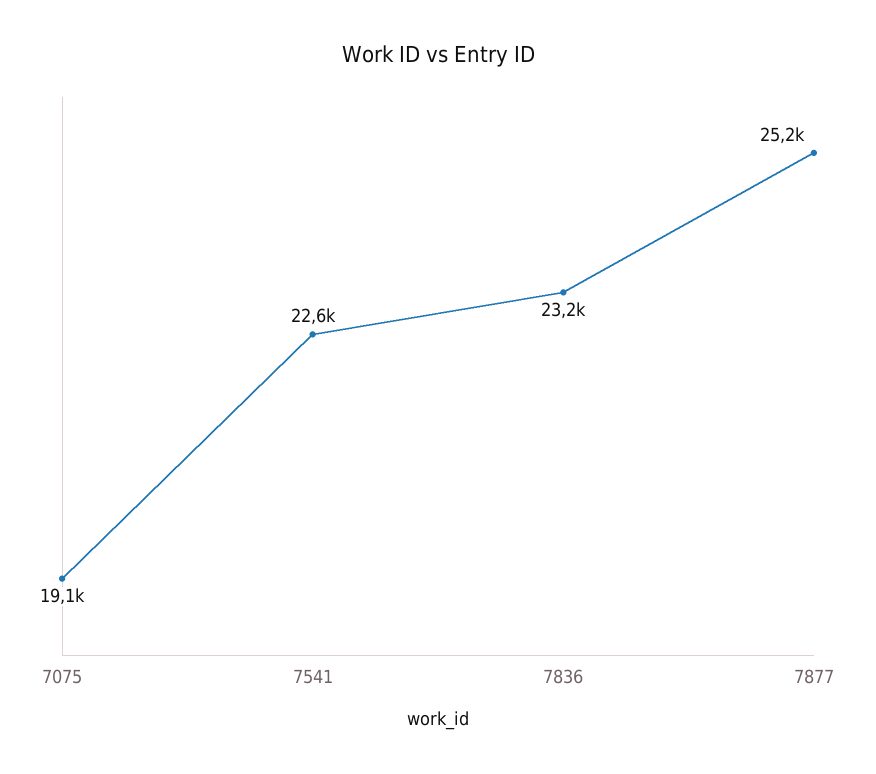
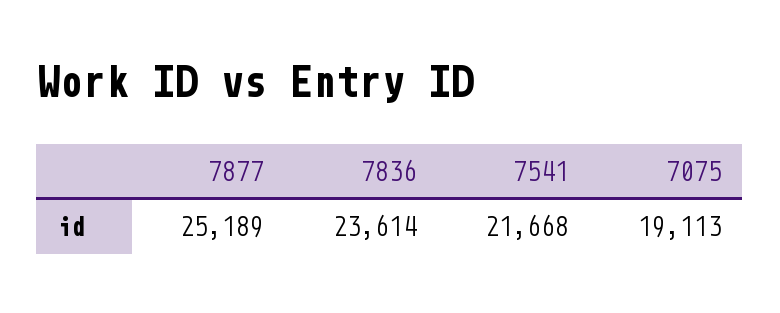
  {
    "7075": 19113,
-   "7541": 22600,
+   "7541": 21668,
-   "7836": 23200,
+   "7836": 23614,
    "7877": 25189
  }

